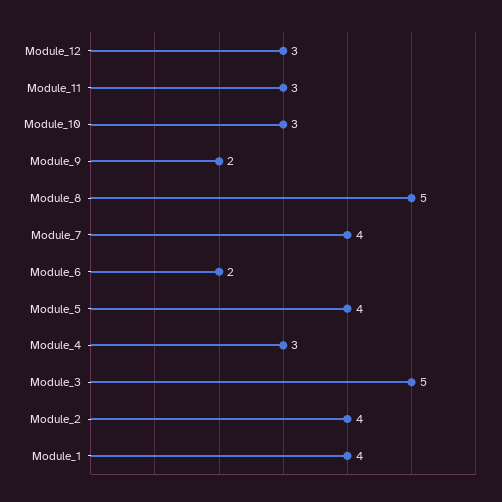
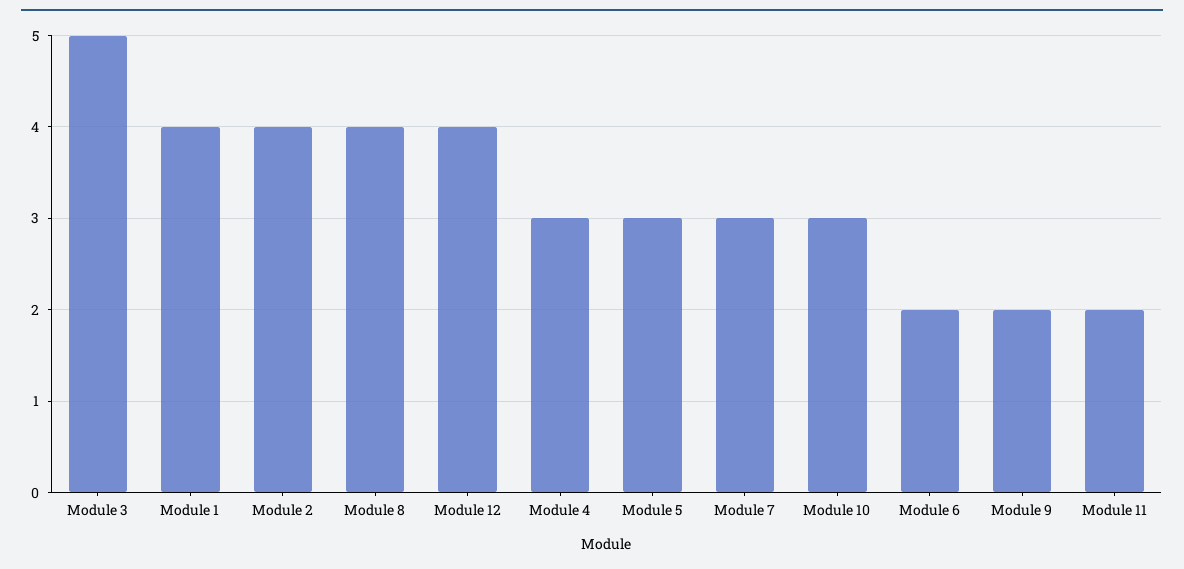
  {
-   "Module_12": 3,
+   "Module_12": 4,
-   "Module_11": 3,
+   "Module_11": 2,
    "Module_10": 3,
    "Module_9": 2,
-   "Module_8": 5,
+   "Module_8": 4,
-   "Module_7": 4,
+   "Module_7": 3,
    "Module_6": 2,
-   "Module_5": 4,
+   "Module_5": 3,
    "Module_4": 3,
    "Module_3": 5,
    "Module_2": 4,
    "Module_1": 4
  }

